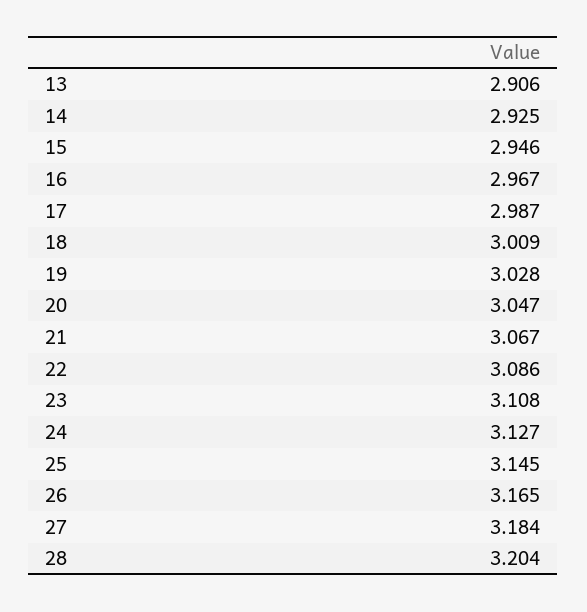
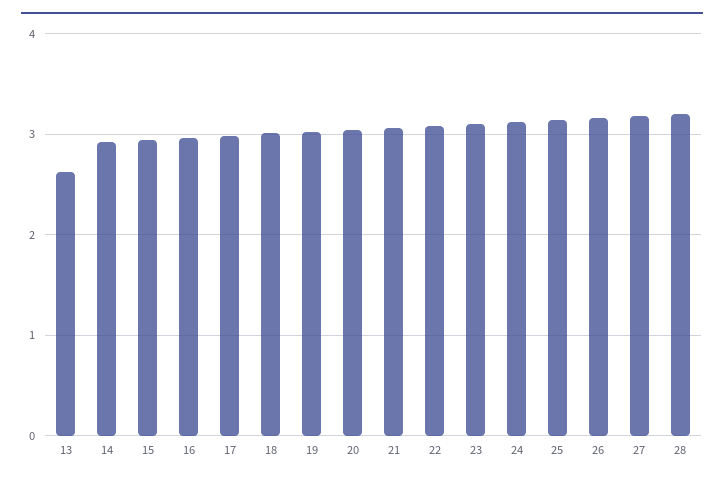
  {
-   "13": 2.906,
+   "13": 2.6,
    "14": 2.925,
    "15": 2.946,
    "16": 2.967,
    "17": 2.987,
    "18": 3.009,
    "19": 3.028,
    "20": 3.047,
    "21": 3.067,
    "22": 3.086,
    "23": 3.108,
    "24": 3.127,
    "25": 3.145,
    "26": 3.165,
    "27": 3.184,
    "28": 3.204
  }

